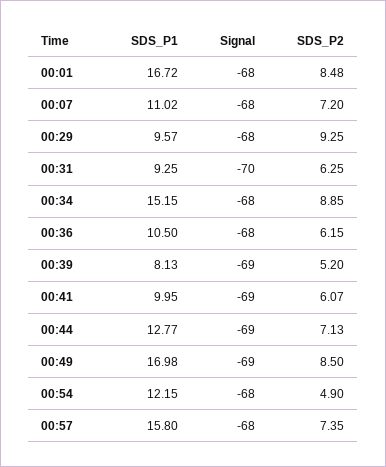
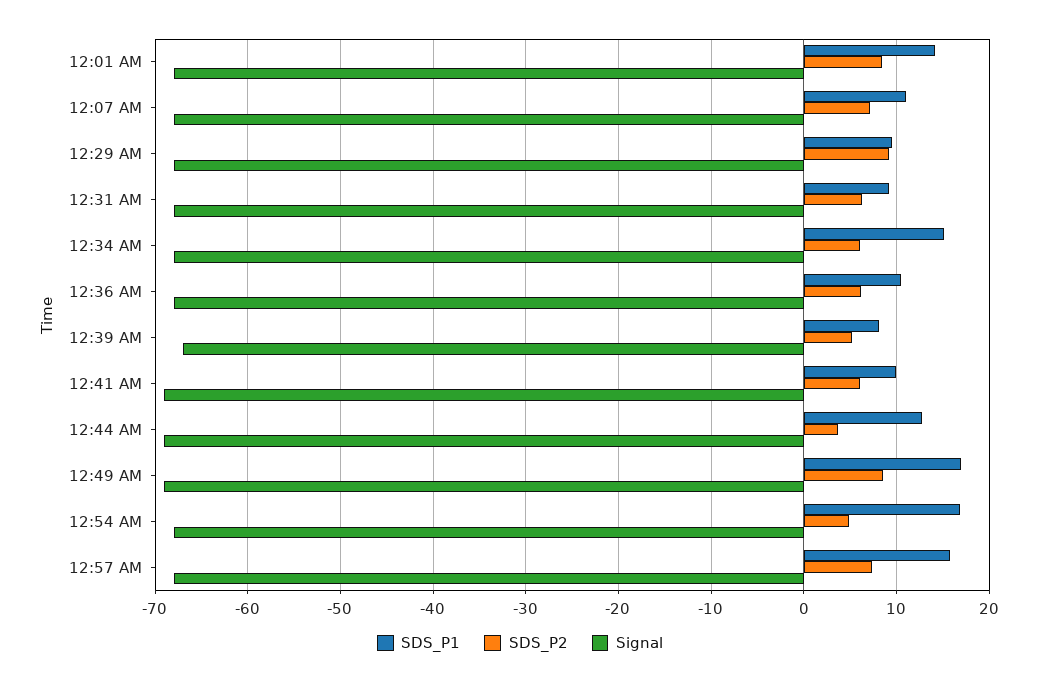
  {
    "SDS_P1": {
-     "00:01": 16.72,
+     "00:01": 14,
      "00:07": 11.02,
      "00:29": 9.57,
      "00:31": 9.25,
      "00:34": 15.15,
      "00:36": 10.5,
      "00:39": 8.13,
      "00:41": 9.95,
      "00:44": 12.77,
      "00:49": 16.98,
-     "00:54": 12.15,
+     "00:54": 17,
      "00:57": 15.8
    },
    "Signal": {
      "00:01": -68,
      "00:07": -68,
      "00:29": -68,
-     "00:31": -70,
+     "00:31": -68,
      "00:34": -68,
      "00:36": -68,
-     "00:39": -69,
+     "00:39": -67,
      "00:41": -69,
      "00:44": -69,
      "00:49": -69,
      "00:54": -68,
      "00:57": -68
    },
    "SDS_P2": {
      "00:01": 8.48,
      "00:07": 7.2,
      "00:29": 9.25,
      "00:31": 6.25,
-     "00:34": 8.85,
+     "00:34": 6,
      "00:36": 6.15,
      "00:39": 5.2,
      "00:41": 6.07,
-     "00:44": 7.13,
+     "00:44": 4,
      "00:49": 8.5,
      "00:54": 4.9,
      "00:57": 7.35
    }
  }

